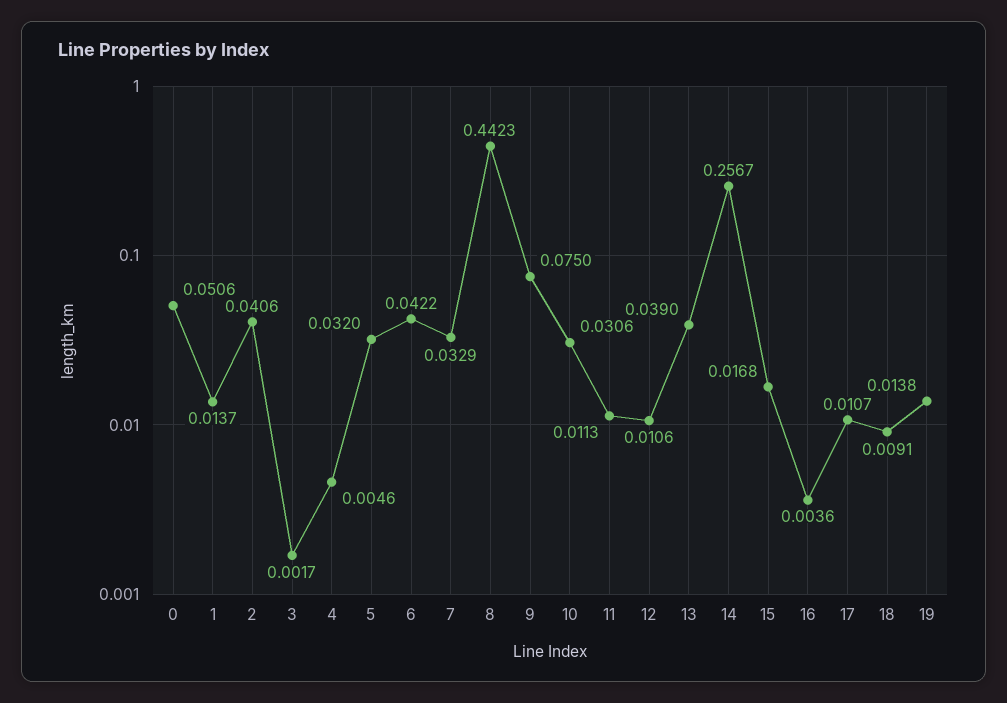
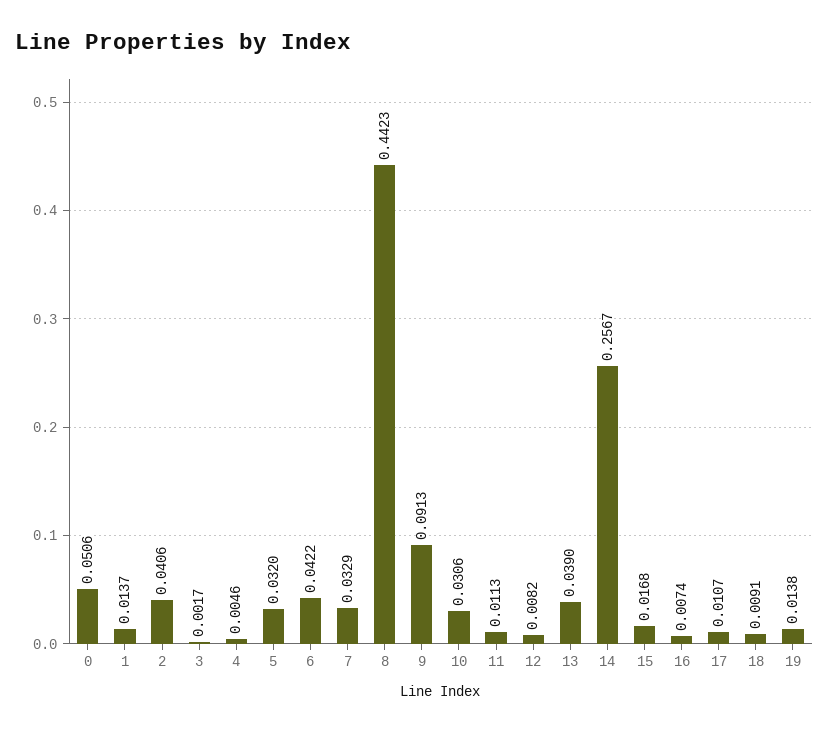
  {
    "0": 0.0506,
    "1": 0.0137,
    "2": 0.0406,
    "3": 0.0017,
    "4": 0.0046,
    "5": 0.032,
    "6": 0.0422,
    "7": 0.0329,
    "8": 0.4423,
-   "9": 0.075,
+   "9": 0.0913,
    "10": 0.0306,
    "11": 0.0113,
-   "12": 0.0106,
+   "12": 0.0082,
    "13": 0.039,
    "14": 0.2567,
    "15": 0.0168,
-   "16": 0.0036,
+   "16": 0.0074,
    "17": 0.0107,
    "18": 0.0091,
    "19": 0.0138
  }

